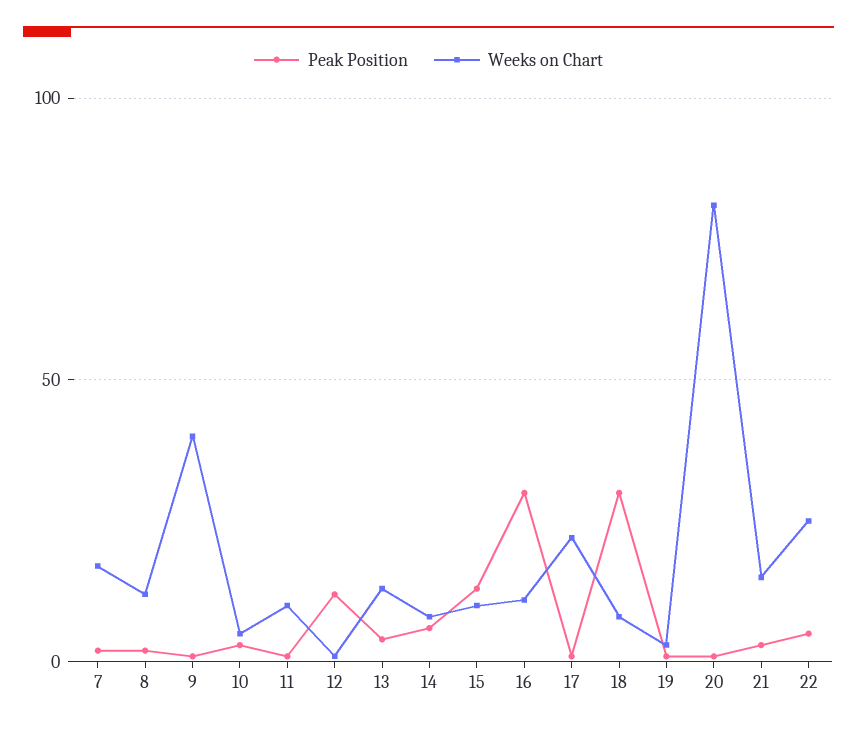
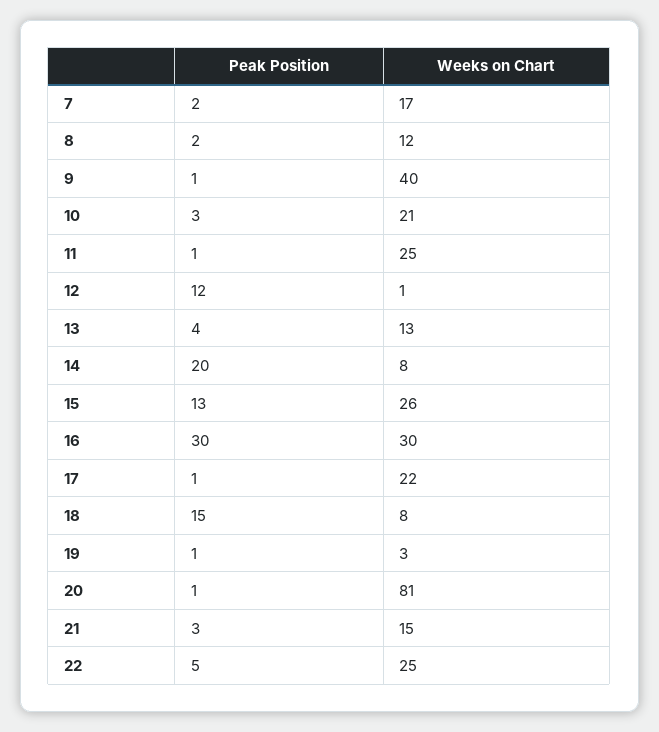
  {
    "Peak Position": {
      "7": 2,
      "8": 2,
      "9": 1,
      "10": 3,
      "11": 1,
      "12": 12,
      "13": 4,
-     "14": 5,
+     "14": 20,
      "15": 13,
      "16": 30,
      "17": 1,
-     "18": 30,
+     "18": 15,
      "19": 1,
      "20": 1,
      "21": 3,
      "22": 5
    },
    "Weeks on Chart": {
      "7": 17,
      "8": 12,
      "9": 40,
-     "10": 5,
+     "10": 21,
-     "11": 10,
+     "11": 25,
      "12": 1,
      "13": 13,
      "14": 8,
-     "15": 10,
+     "15": 26,
-     "16": 10,
+     "16": 30,
      "17": 22,
      "18": 8,
      "19": 3,
      "20": 81,
      "21": 15,
      "22": 25
    }
  }

